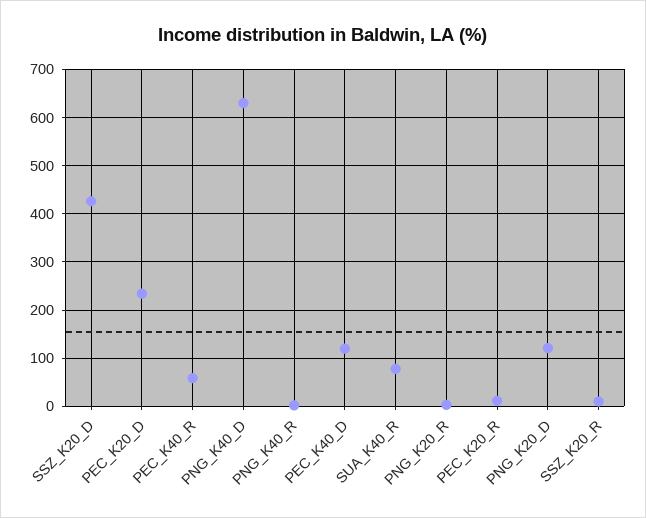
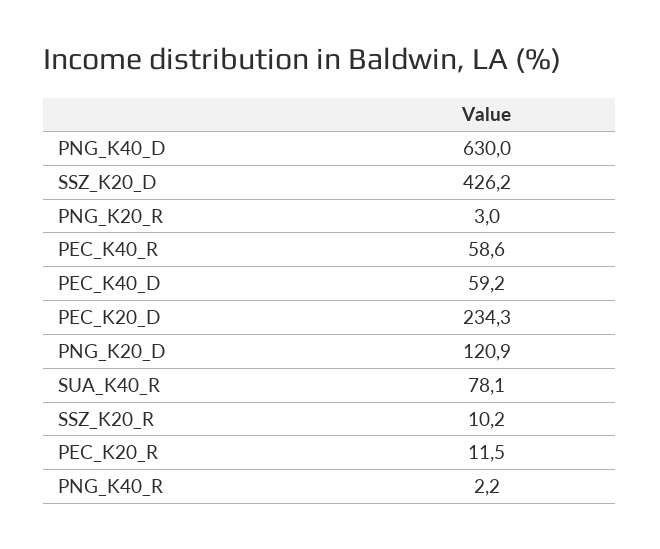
  {
    "SSZ_K20_D": 426.2,
    "PEC_K20_D": 234.3,
    "PEC_K40_R": 58.6,
    "PNG_K40_D": 630,
    "PNG_K40_R": 2.2,
-   "PEC_K40_D": 120,
+   "PEC_K40_D": 59.2,
    "SUA_K40_R": 78.1,
    "PNG_K20_R": 3,
    "PEC_K20_R": 11.5,
    "PNG_K20_D": 120.9,
    "SSZ_K20_R": 10.2
  }

